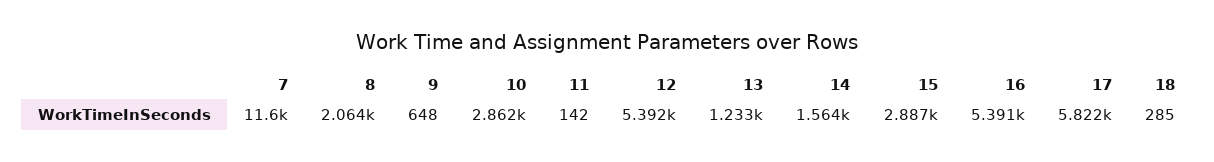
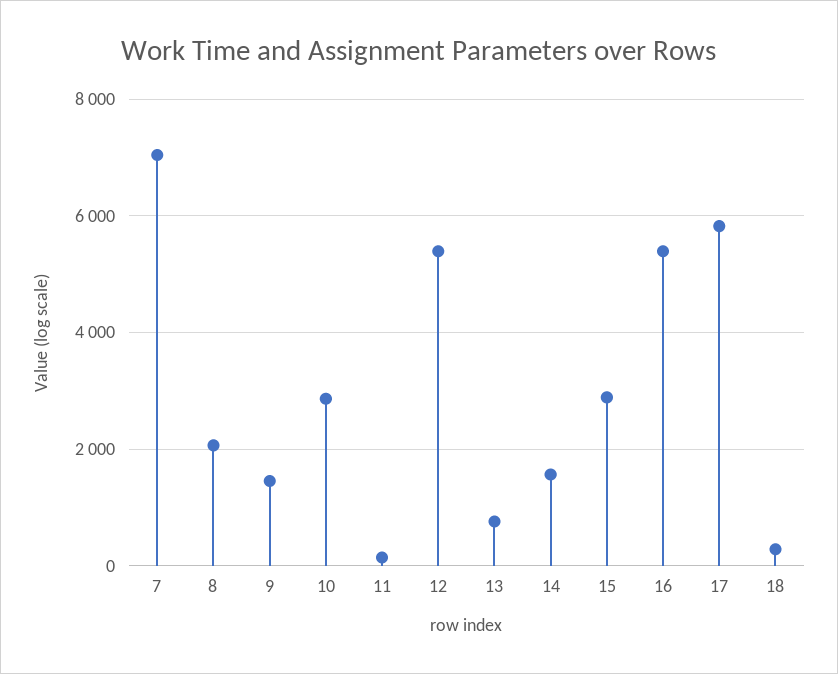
  {
-   "7": 11600,
+   "7": 7000,
    "8": 2064,
-   "9": 648,
+   "9": 1400,
    "10": 2862,
    "11": 142,
    "12": 5392,
-   "13": 1233,
+   "13": 800,
    "14": 1564,
    "15": 2887,
    "16": 5391,
    "17": 5822,
    "18": 285
  }

